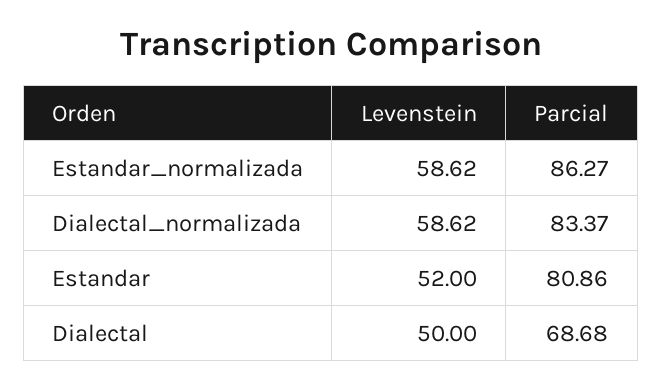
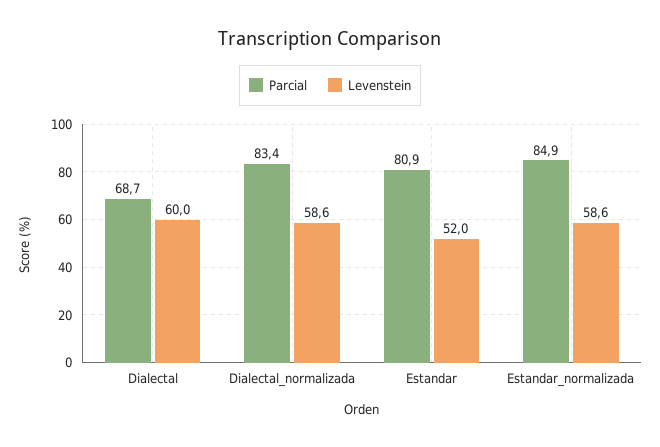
  {
    "Levenstein": {
      "Estandar_normalizada": 58.62,
      "Dialectal_normalizada": 58.62,
      "Estandar": 52,
-     "Dialectal": 50
+     "Dialectal": 60
    },
    "Parcial": {
-     "Estandar_normalizada": 86.27,
+     "Estandar_normalizada": 84.9,
      "Dialectal_normalizada": 83.37,
      "Estandar": 80.86,
      "Dialectal": 68.68
    }
  }

